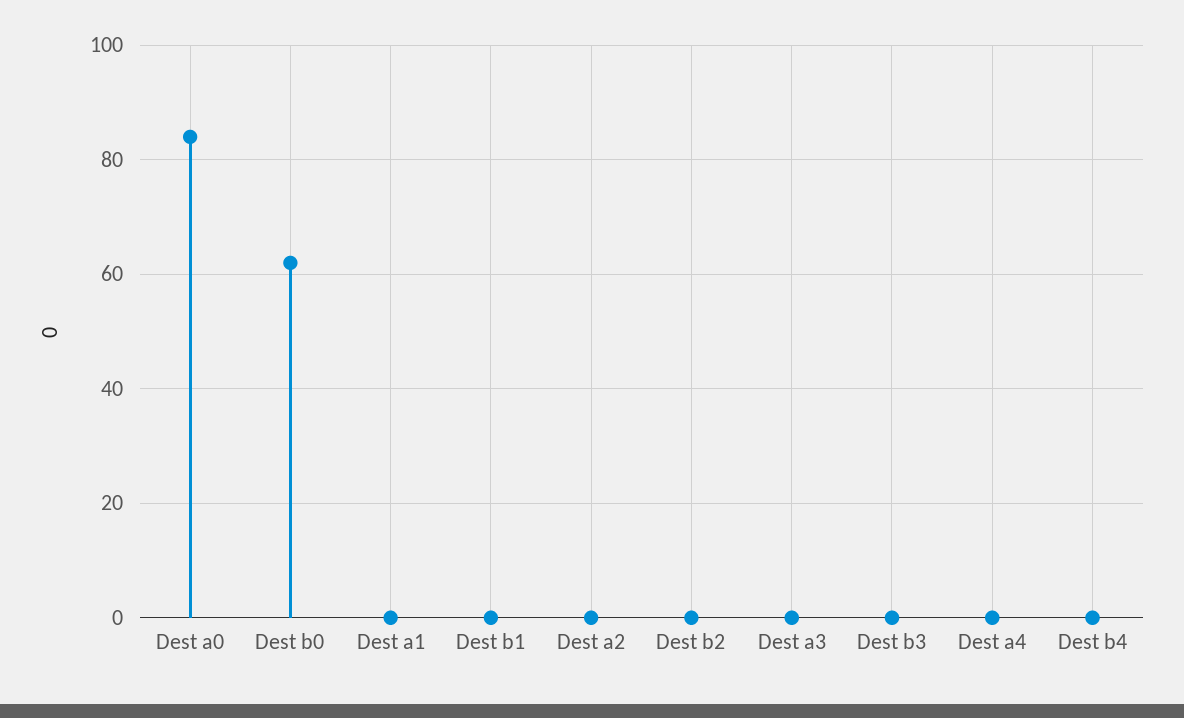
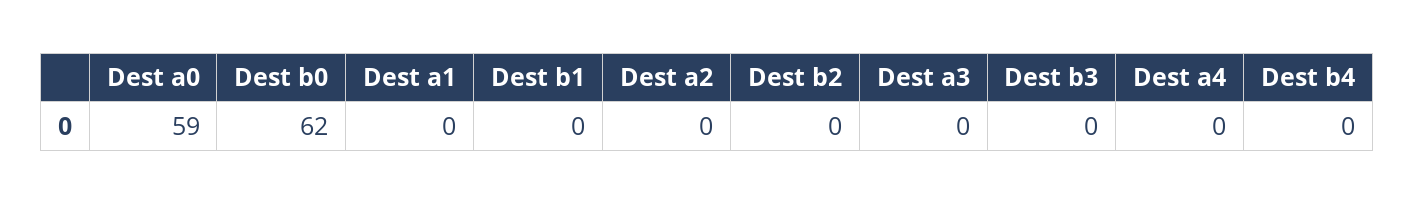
  {
-   "Dest a0": 85,
+   "Dest a0": 59,
    "Dest b0": 62,
    "Dest a1": 0,
    "Dest b1": 0,
    "Dest a2": 0,
    "Dest b2": 0,
    "Dest a3": 0,
    "Dest b3": 0,
    "Dest a4": 0,
    "Dest b4": 0
  }

